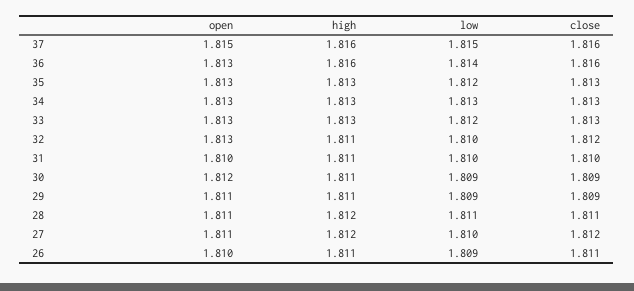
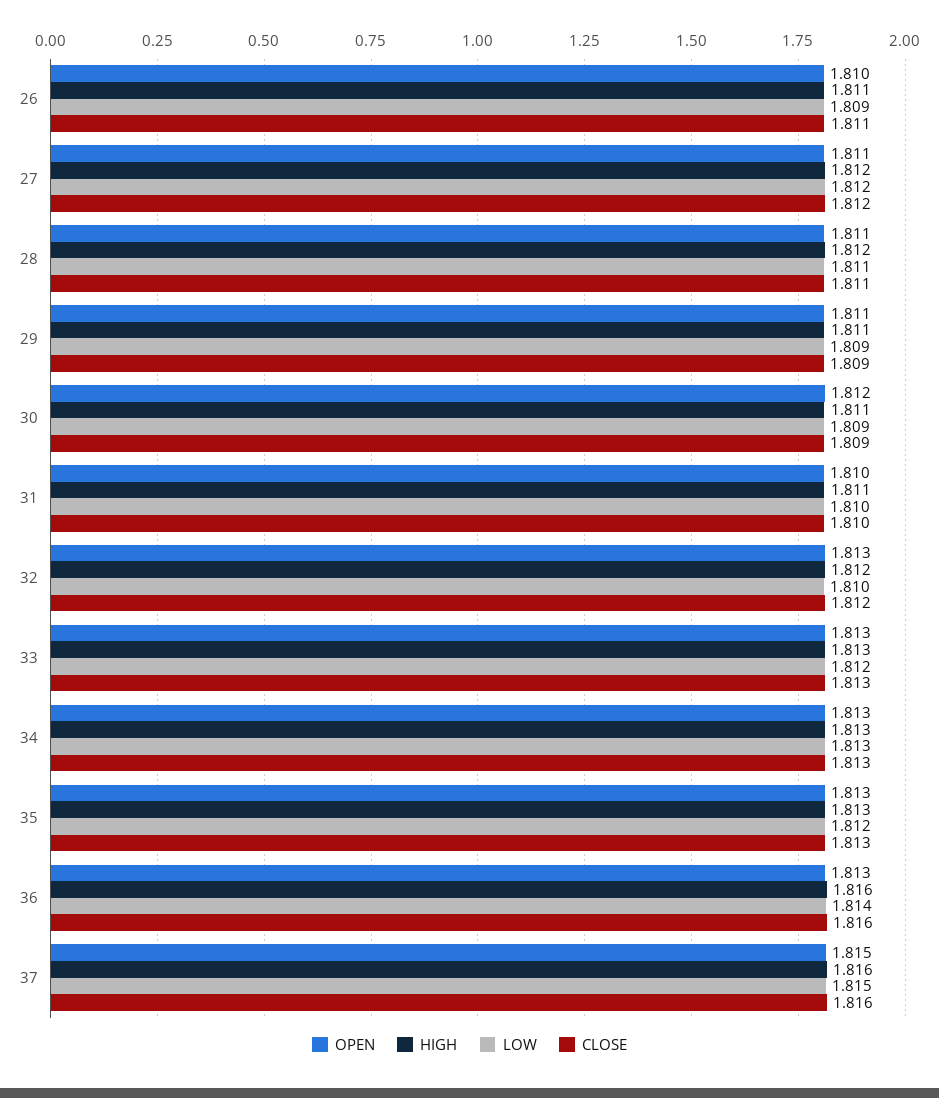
  {
    "open": {
      "37": 1.815,
      "36": 1.813,
      "35": 1.813,
      "34": 1.813,
      "33": 1.813,
      "32": 1.813,
      "31": 1.81,
      "30": 1.812,
      "29": 1.811,
      "28": 1.811,
      "27": 1.811,
      "26": 1.81
    },
    "high": {
      "37": 1.816,
      "36": 1.816,
      "35": 1.813,
      "34": 1.813,
      "33": 1.813,
-     "32": 1.811,
+     "32": 1.812,
      "31": 1.811,
      "30": 1.811,
      "29": 1.811,
      "28": 1.812,
      "27": 1.812,
      "26": 1.811
    },
    "low": {
      "37": 1.815,
      "36": 1.814,
      "35": 1.812,
      "34": 1.813,
      "33": 1.812,
      "32": 1.81,
      "31": 1.81,
      "30": 1.809,
      "29": 1.809,
      "28": 1.811,
-     "27": 1.81,
+     "27": 1.812,
      "26": 1.809
    },
    "close": {
      "37": 1.816,
      "36": 1.816,
      "35": 1.813,
      "34": 1.813,
      "33": 1.813,
      "32": 1.812,
      "31": 1.81,
      "30": 1.809,
      "29": 1.809,
      "28": 1.811,
      "27": 1.812,
      "26": 1.811
    }
  }

